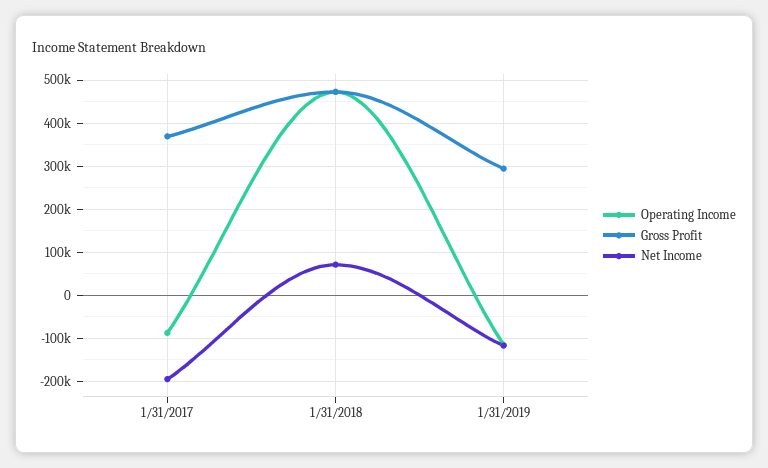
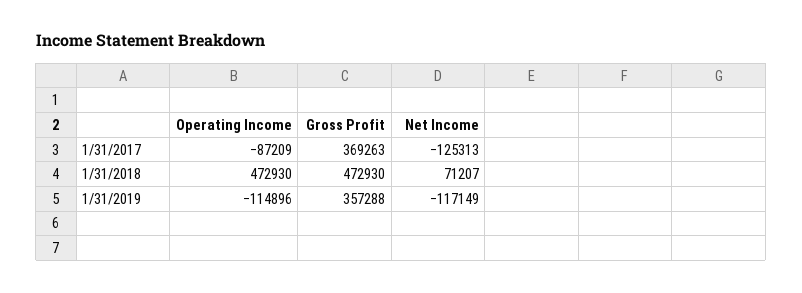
  {
    "Operating Income": {
      "1/31/2017": -87209,
      "1/31/2018": 472930,
      "1/31/2019": -114896
    },
    "Gross Profit": {
      "1/31/2017": 369263,
      "1/31/2018": 472930,
-     "1/31/2019": 300000
+     "1/31/2019": 357288
    },
    "Net Income": {
-     "1/31/2017": -200000,
+     "1/31/2017": -125313,
      "1/31/2018": 71207,
      "1/31/2019": -117149
    }
  }

